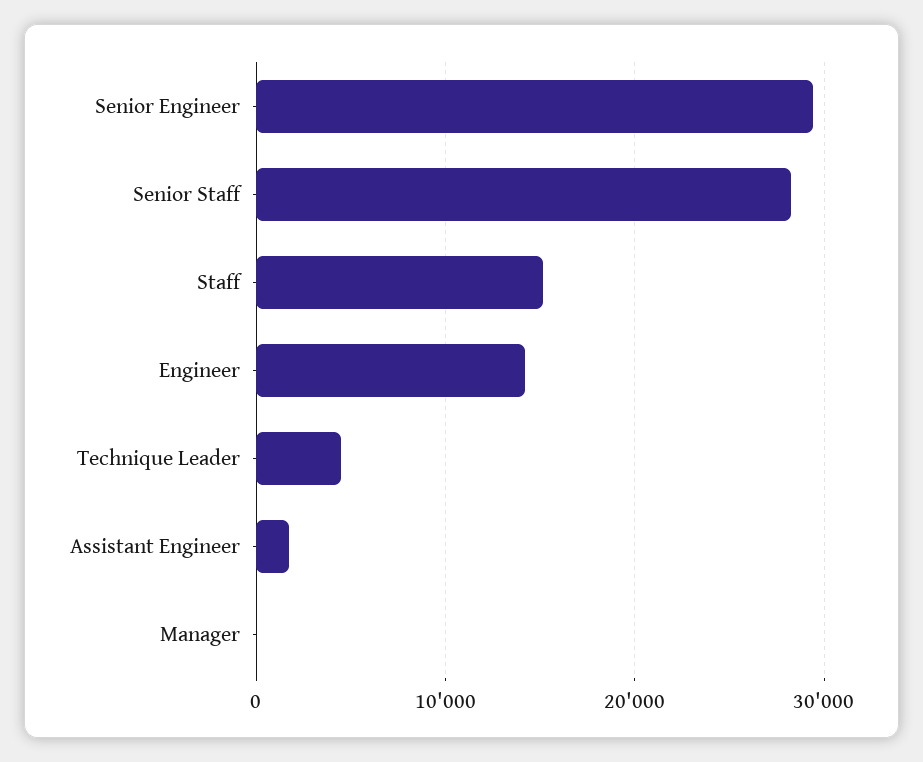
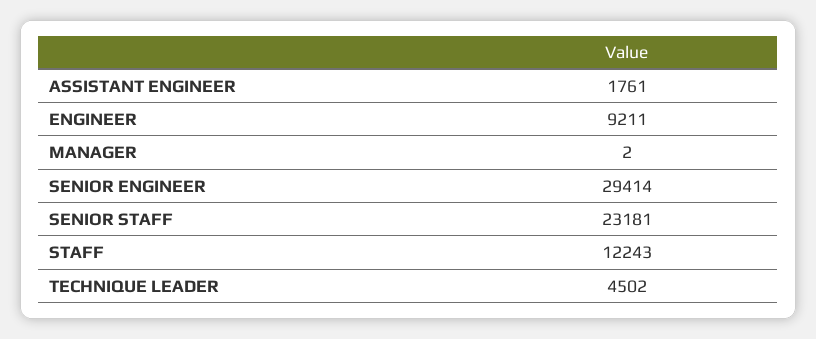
  {
    "Senior Engineer": 29414,
-   "Senior Staff": 28000,
+   "Senior Staff": 23181,
-   "Staff": 15000,
+   "Staff": 12243,
-   "Engineer": 14000,
+   "Engineer": 9211,
    "Technique Leader": 4502,
    "Assistant Engineer": 1761,
    "Manager": 2
  }

